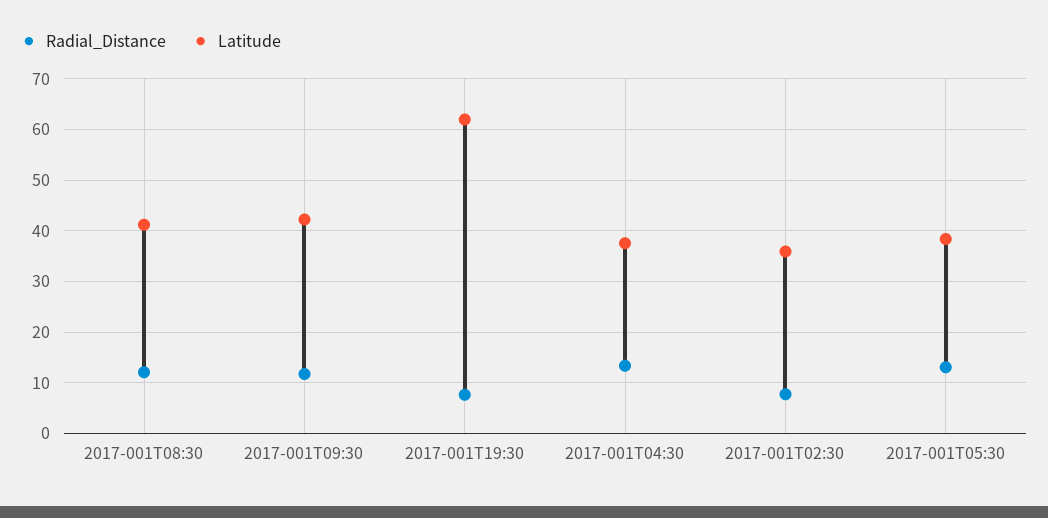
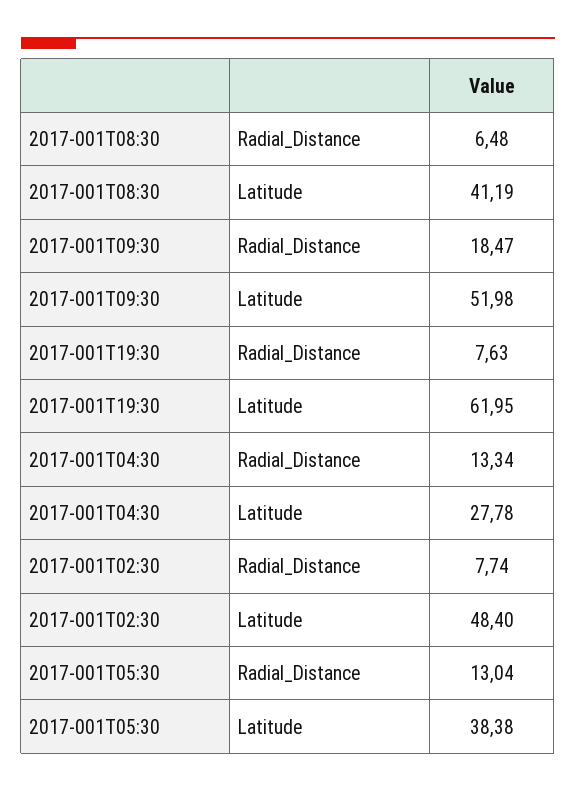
  {
    "Radial_Distance": {
-     "2017-001T08:30": 12,
+     "2017-001T08:30": 6.48,
-     "2017-001T09:30": 12,
+     "2017-001T09:30": 18.47,
      "2017-001T19:30": 7.63,
      "2017-001T04:30": 13.34,
      "2017-001T02:30": 7.74,
      "2017-001T05:30": 13.04
    },
    "Latitude": {
      "2017-001T08:30": 41.19,
-     "2017-001T09:30": 42,
+     "2017-001T09:30": 51.98,
      "2017-001T19:30": 61.95,
-     "2017-001T04:30": 38,
+     "2017-001T04:30": 27.78,
-     "2017-001T02:30": 36,
+     "2017-001T02:30": 48.4,
      "2017-001T05:30": 38.38
    }
  }

